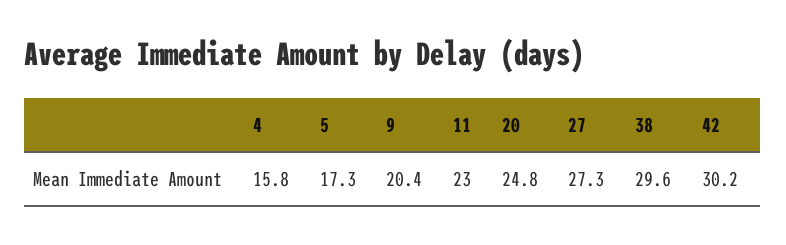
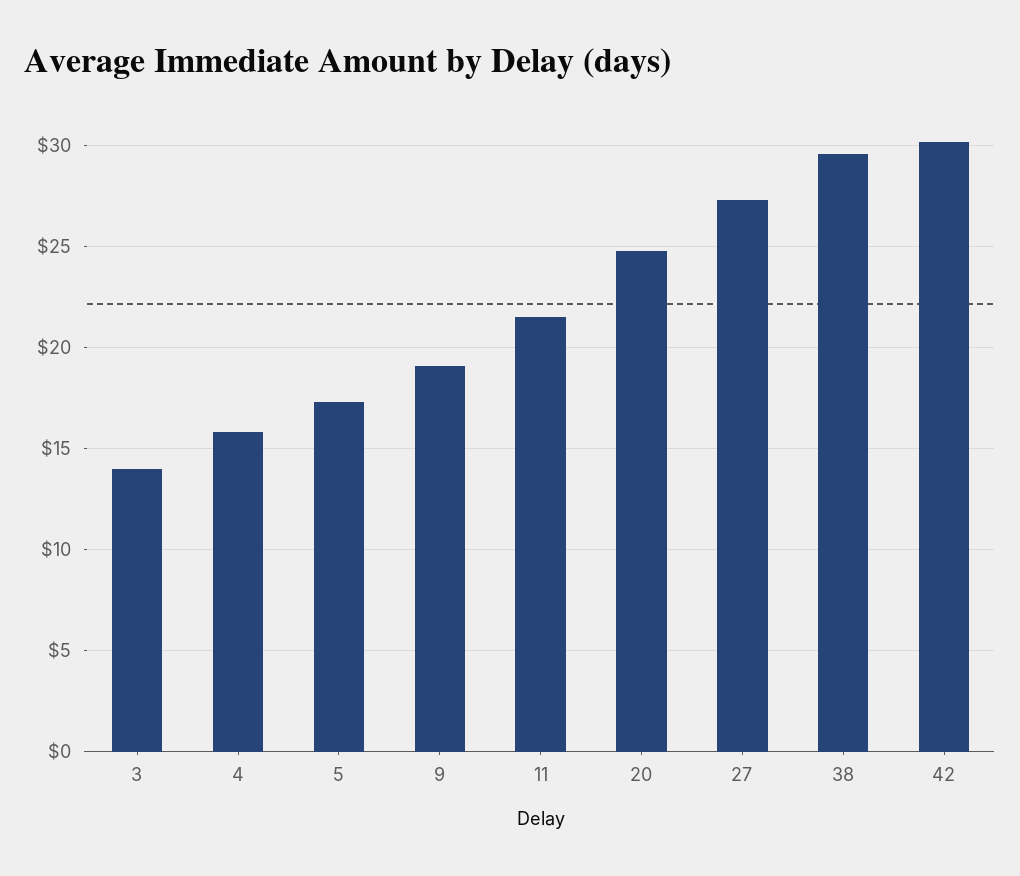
  {
    "4": 15.8,
    "5": 17.3,
-   "9": 20.4,
+   "9": 19,
-   "11": 23,
+   "11": 21.5,
    "20": 24.8,
    "27": 27.3,
    "38": 29.6,
-   "42": 30.2
+   "42": 30.2,
+   "3": 14
  }

